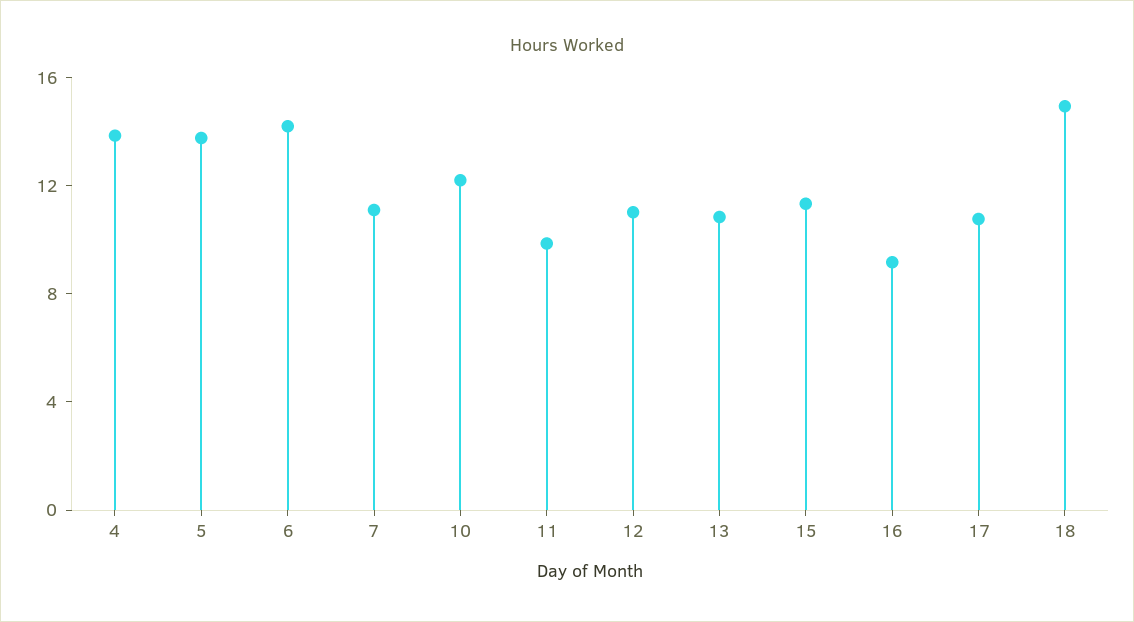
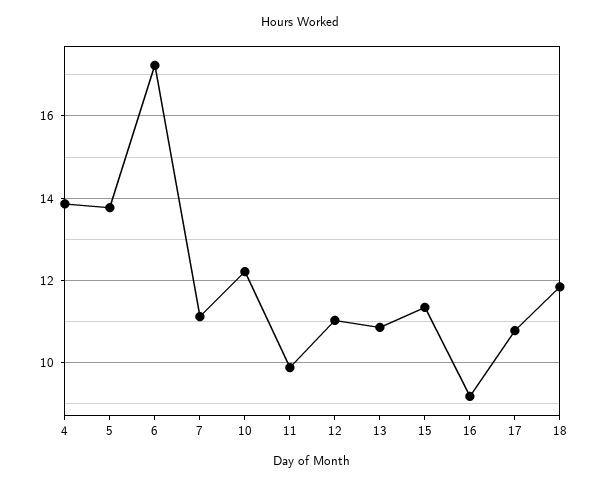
  {
    "4": 13.8,
    "5": 13.8,
-   "6": 14,
+   "6": 17.2,
    "7": 11.2,
    "10": 12.2,
    "11": 9.8,
    "12": 11,
    "13": 10.8,
    "15": 11.4,
    "16": 9.2,
    "17": 10.8,
-   "18": 15
+   "18": 11.8
  }

